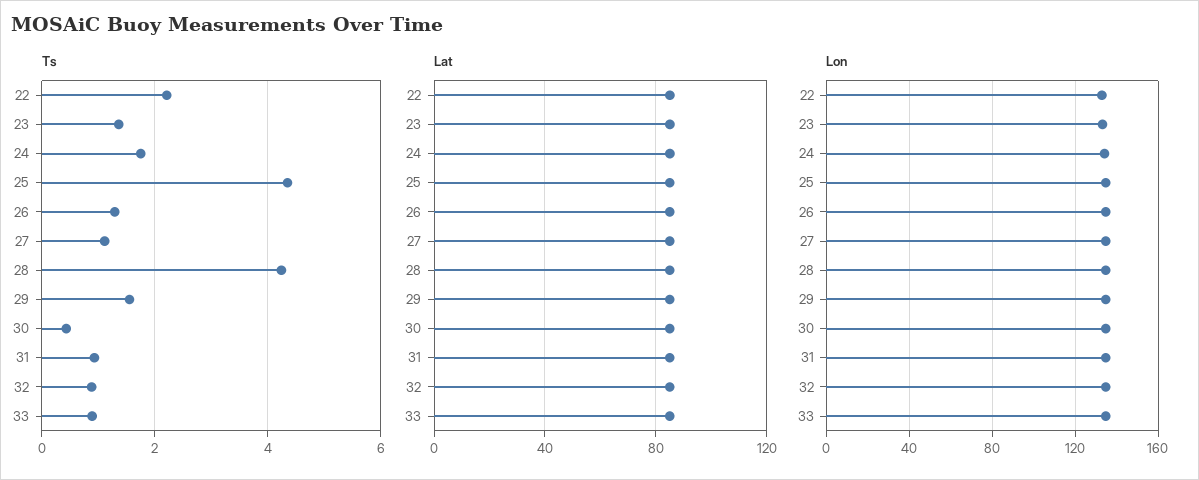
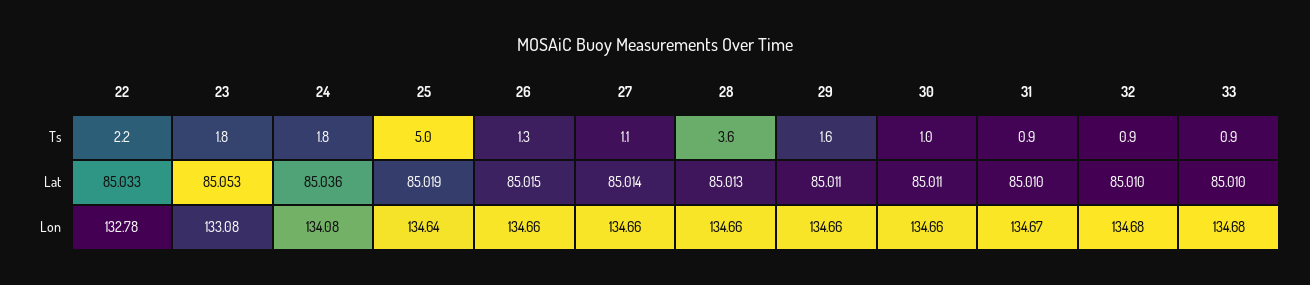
  {
    "Ts": {
      "22": 2.2,
-     "23": 1.4,
+     "23": 1.8,
      "24": 1.8,
-     "25": 4.4,
+     "25": 5,
      "26": 1.3,
      "27": 1.1,
-     "28": 4.2,
+     "28": 3.6,
      "29": 1.6,
-     "30": 0.4,
+     "30": 1,
      "31": 0.9,
      "32": 0.9,
      "33": 0.9
    },
    "Lat": {
      "22": 85.033,
      "23": 85.053,
      "24": 85.036,
      "25": 85.019,
      "26": 85.015,
      "27": 85.014,
      "28": 85.013,
      "29": 85.011,
      "30": 85.011,
      "31": 85.01,
      "32": 85.01,
      "33": 85.01
    },
    "Lon": {
      "22": 132.78,
      "23": 133.08,
      "24": 134.08,
      "25": 134.64,
      "26": 134.66,
      "27": 134.66,
      "28": 134.66,
      "29": 134.66,
      "30": 134.66,
      "31": 134.67,
      "32": 134.68,
      "33": 134.68
    }
  }

